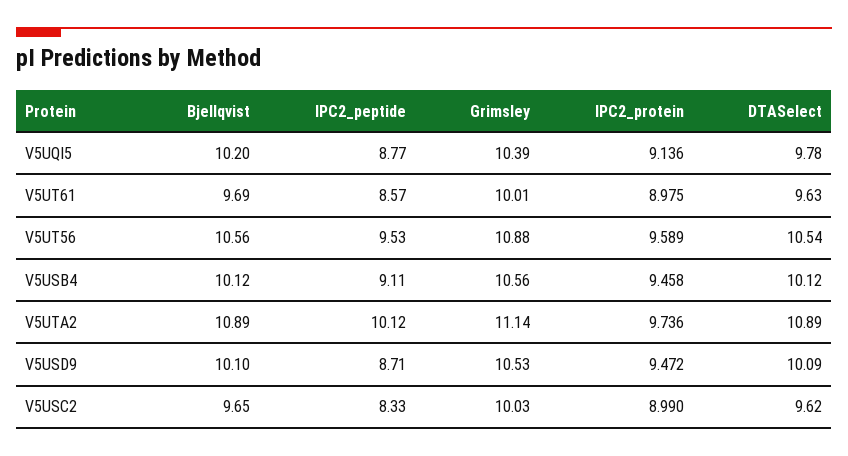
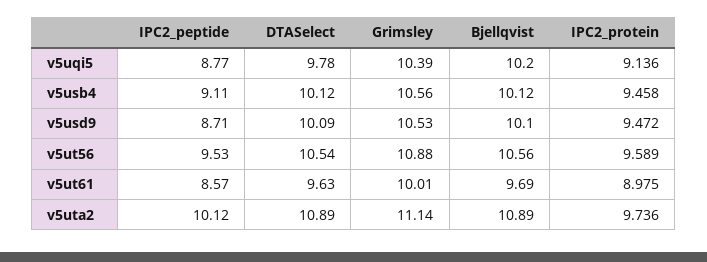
  {
    "Bjellqvist": {
      "V5UQI5": 10.2,
      "V5UT61": 9.69,
      "V5UT56": 10.56,
      "V5USB4": 10.12,
      "V5UTA2": 10.89,
-     "V5USD9": 10.1,
+     "V5USD9": 10.1
-     "V5USC2": 9.65
    },
    "IPC2_peptide": {
      "V5UQI5": 8.77,
      "V5UT61": 8.57,
      "V5UT56": 9.53,
      "V5USB4": 9.11,
      "V5UTA2": 10.12,
-     "V5USD9": 8.71,
+     "V5USD9": 8.71
-     "V5USC2": 8.33
    },
    "Grimsley": {
      "V5UQI5": 10.39,
      "V5UT61": 10.01,
      "V5UT56": 10.88,
      "V5USB4": 10.56,
      "V5UTA2": 11.14,
-     "V5USD9": 10.53,
+     "V5USD9": 10.53
-     "V5USC2": 10.03
    },
    "IPC2_protein": {
      "V5UQI5": 9.136,
      "V5UT61": 8.975,
      "V5UT56": 9.589,
      "V5USB4": 9.458,
      "V5UTA2": 9.736,
-     "V5USD9": 9.472,
+     "V5USD9": 9.472
-     "V5USC2": 8.99
    },
    "DTASelect": {
      "V5UQI5": 9.78,
      "V5UT61": 9.63,
      "V5UT56": 10.54,
      "V5USB4": 10.12,
      "V5UTA2": 10.89,
-     "V5USD9": 10.09,
+     "V5USD9": 10.09
-     "V5USC2": 9.62
    }
  }

